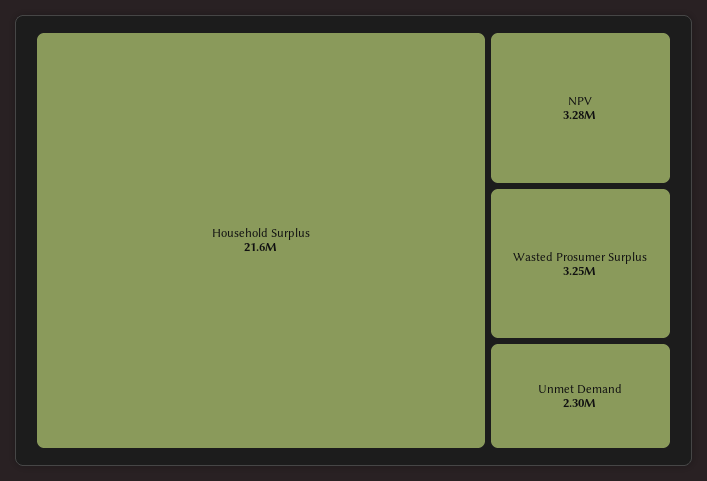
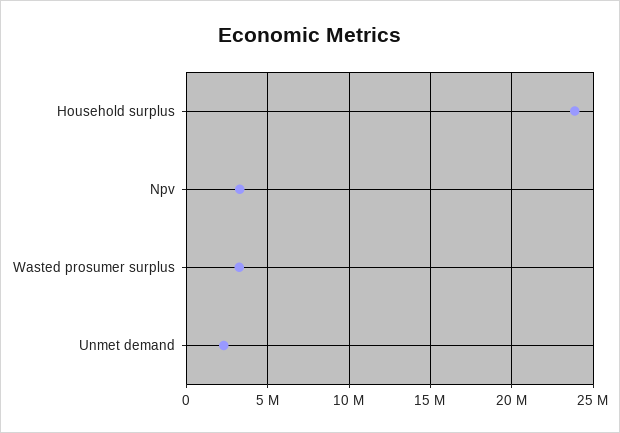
  {
-   "Household Surplus": 21600000,
+   "Household Surplus": 24000000,
    "NPV": 3280000,
    "Wasted Prosumer Surplus": 3250000,
    "Unmet Demand": 2300000
  }

